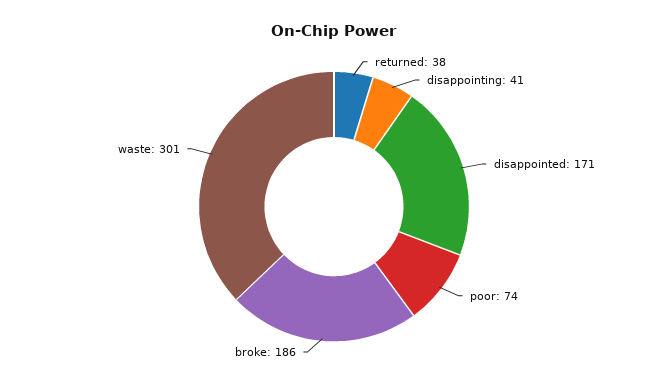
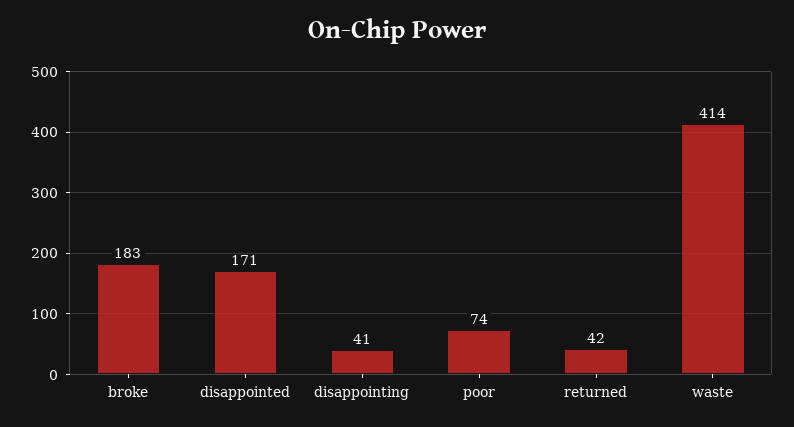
  {
-   "returned": 38,
+   "returned": 42,
    "disappointing": 41,
    "disappointed": 171,
    "poor": 74,
-   "broke": 186,
+   "broke": 183,
-   "waste": 301
+   "waste": 414
  }

